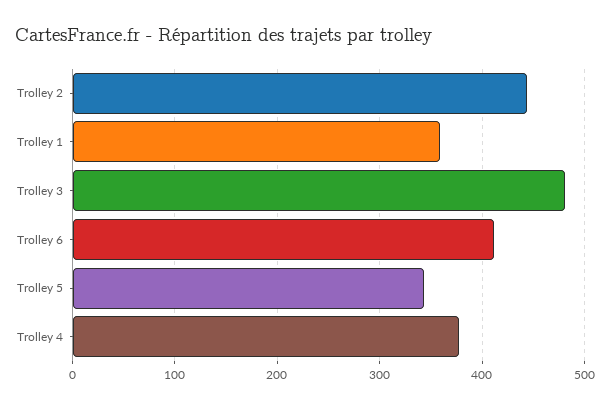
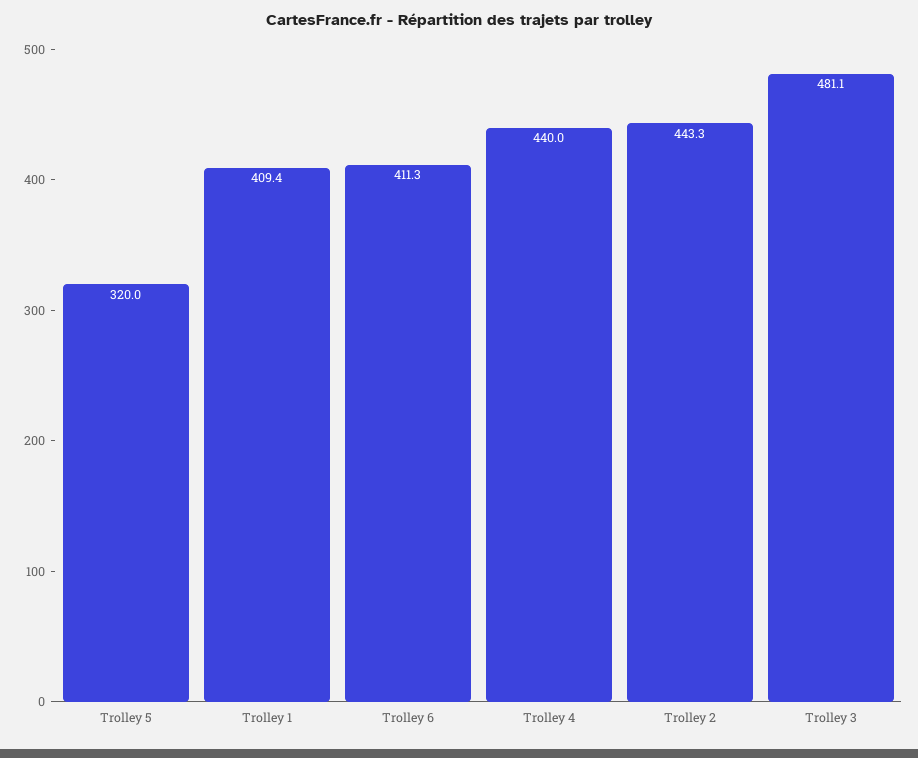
  {
    "Trolley 2": 443.3,
-   "Trolley 1": 360,
+   "Trolley 1": 409.4,
    "Trolley 3": 481.1,
    "Trolley 6": 411.3,
-   "Trolley 5": 340,
+   "Trolley 5": 320,
-   "Trolley 4": 380
+   "Trolley 4": 440
  }

